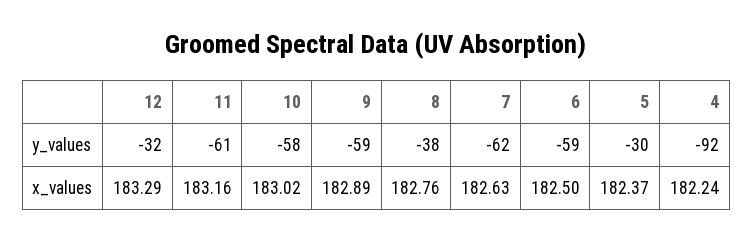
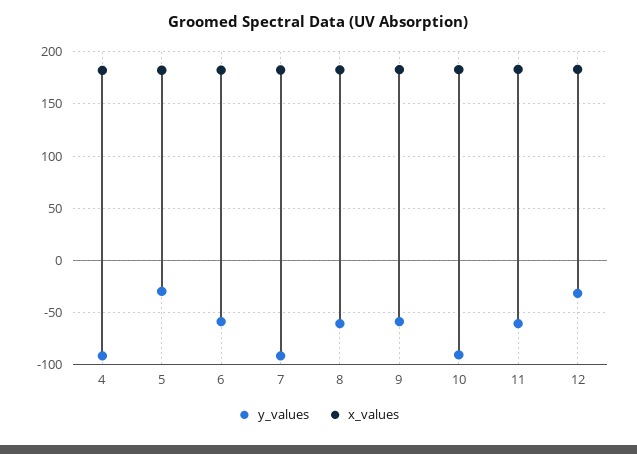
  {
    "y_values": {
      "12": -32,
      "11": -61,
-     "10": -58,
+     "10": -90,
      "9": -59,
-     "8": -38,
+     "8": -60,
-     "7": -62,
+     "7": -90,
      "6": -59,
      "5": -30,
      "4": -92
    },
    "x_values": {
      "12": 183.29,
      "11": 183.16,
      "10": 183.02,
      "9": 182.89,
      "8": 182.76,
      "7": 182.63,
      "6": 182.5,
      "5": 182.37,
      "4": 182.24
    }
  }

